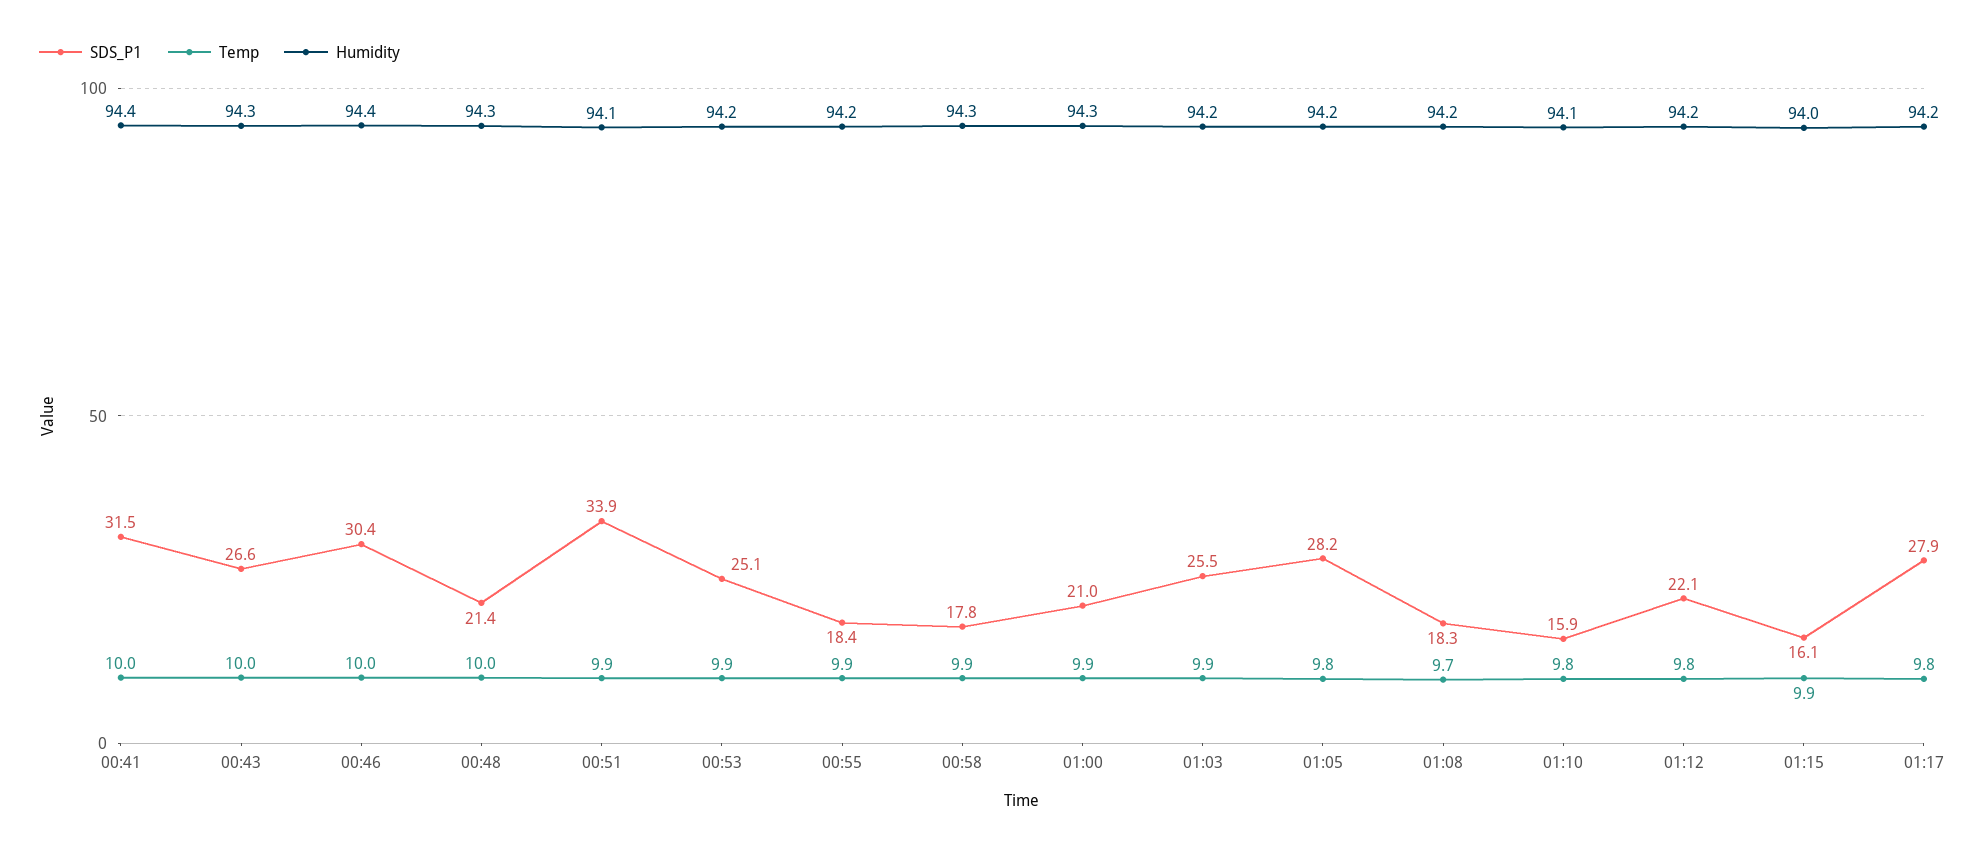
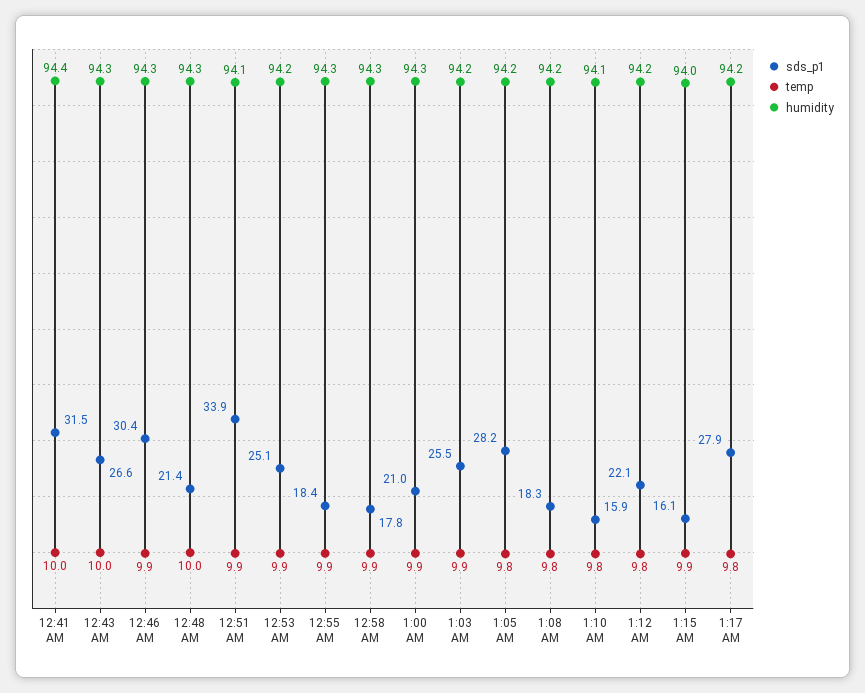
  {
    "SDS_P1": {
      "00:41": 31.5,
      "00:43": 26.6,
      "00:46": 30.4,
      "00:48": 21.4,
      "00:51": 33.9,
      "00:53": 25.1,
      "00:55": 18.4,
      "00:58": 17.8,
      "01:00": 21,
      "01:03": 25.5,
      "01:05": 28.2,
      "01:08": 18.3,
      "01:10": 15.9,
      "01:12": 22.1,
      "01:15": 16.1,
      "01:17": 27.9
    },
    "Temp": {
      "00:41": 10,
      "00:43": 10,
-     "00:46": 10,
+     "00:46": 9.9,
      "00:48": 10,
      "00:51": 9.9,
      "00:53": 9.9,
      "00:55": 9.9,
      "00:58": 9.9,
      "01:00": 9.9,
      "01:03": 9.9,
      "01:05": 9.8,
-     "01:08": 9.7,
+     "01:08": 9.8,
      "01:10": 9.8,
      "01:12": 9.8,
      "01:15": 9.9,
      "01:17": 9.8
    },
    "Humidity": {
      "00:41": 94.4,
      "00:43": 94.3,
-     "00:46": 94.4,
+     "00:46": 94.3,
      "00:48": 94.3,
      "00:51": 94.1,
      "00:53": 94.2,
-     "00:55": 94.2,
+     "00:55": 94.3,
      "00:58": 94.3,
      "01:00": 94.3,
      "01:03": 94.2,
      "01:05": 94.2,
      "01:08": 94.2,
      "01:10": 94.1,
      "01:12": 94.2,
      "01:15": 94,
      "01:17": 94.2
    }
  }

